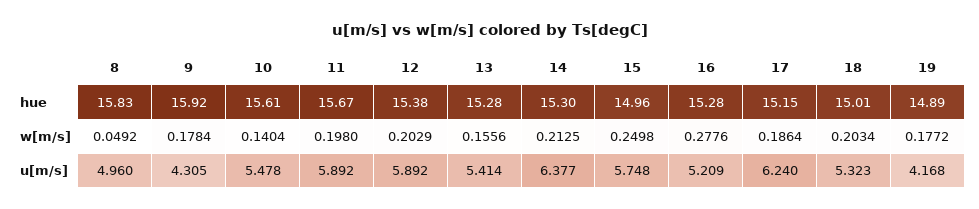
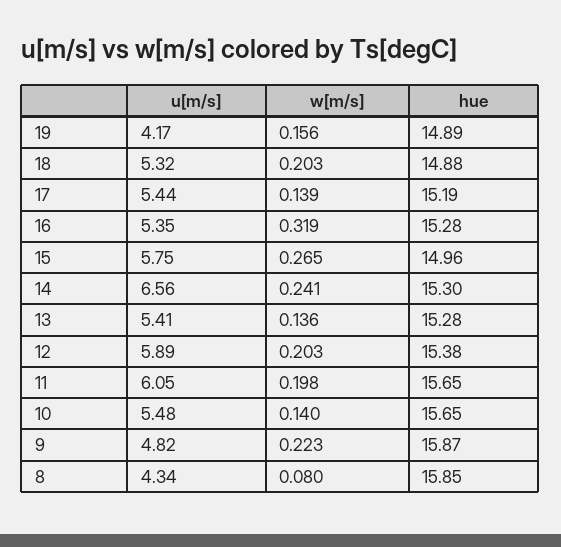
  {
    "8": {
-     "hue": 15.83,
+     "hue": 15.85,
-     "w[m/s]": 0.0492,
+     "w[m/s]": 0.08,
-     "u[m/s]": 4.96
+     "u[m/s]": 4.34
    },
    "9": {
-     "hue": 15.92,
+     "hue": 15.87,
-     "w[m/s]": 0.1784,
+     "w[m/s]": 0.223,
-     "u[m/s]": 4.305
+     "u[m/s]": 4.82
    },
    "10": {
-     "hue": 15.61,
+     "hue": 15.65,
      "w[m/s]": 0.1404,
      "u[m/s]": 5.478
    },
    "11": {
-     "hue": 15.67,
+     "hue": 15.65,
      "w[m/s]": 0.198,
-     "u[m/s]": 5.892
+     "u[m/s]": 6.05
    },
    "12": {
      "hue": 15.38,
      "w[m/s]": 0.2029,
      "u[m/s]": 5.892
    },
    "13": {
      "hue": 15.28,
-     "w[m/s]": 0.1556,
+     "w[m/s]": 0.136,
      "u[m/s]": 5.414
    },
    "14": {
      "hue": 15.3,
-     "w[m/s]": 0.2125,
+     "w[m/s]": 0.241,
-     "u[m/s]": 6.377
+     "u[m/s]": 6.56
    },
    "15": {
      "hue": 14.96,
-     "w[m/s]": 0.2498,
+     "w[m/s]": 0.265,
      "u[m/s]": 5.748
    },
    "16": {
      "hue": 15.28,
-     "w[m/s]": 0.2776,
+     "w[m/s]": 0.319,
-     "u[m/s]": 5.209
+     "u[m/s]": 5.35
    },
    "17": {
-     "hue": 15.15,
+     "hue": 15.19,
-     "w[m/s]": 0.1864,
+     "w[m/s]": 0.139,
-     "u[m/s]": 6.24
+     "u[m/s]": 5.44
    },
    "18": {
-     "hue": 15.01,
+     "hue": 14.88,
      "w[m/s]": 0.2034,
      "u[m/s]": 5.323
    },
    "19": {
      "hue": 14.89,
-     "w[m/s]": 0.1772,
+     "w[m/s]": 0.156,
      "u[m/s]": 4.168
    }
  }

